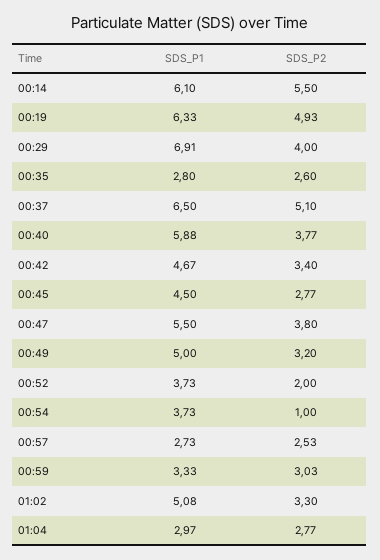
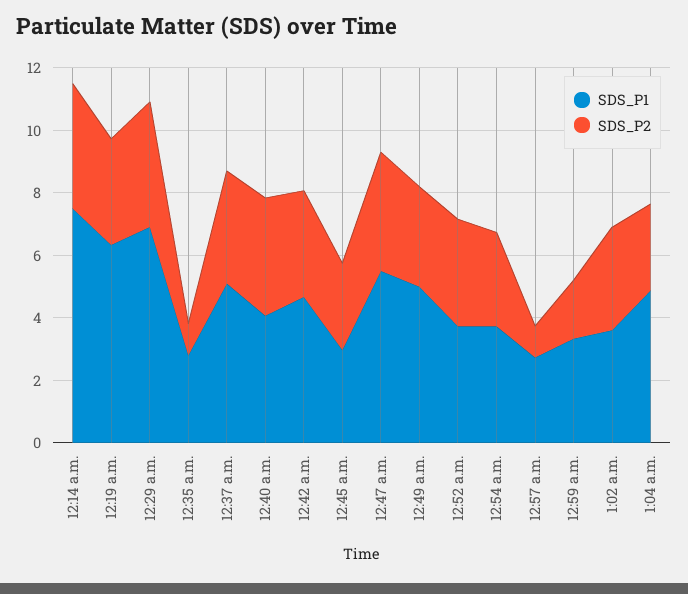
  {
    "SDS_P1": {
-     "00:14": 6.1,
+     "00:14": 7.5,
      "00:19": 6.33,
      "00:29": 6.91,
      "00:35": 2.8,
-     "00:37": 6.5,
+     "00:37": 5,
-     "00:40": 5.88,
+     "00:40": 4,
      "00:42": 4.67,
-     "00:45": 4.5,
+     "00:45": 3,
      "00:47": 5.5,
      "00:49": 5,
      "00:52": 3.73,
      "00:54": 3.73,
      "00:57": 2.73,
      "00:59": 3.33,
-     "01:02": 5.08,
+     "01:02": 3.5,
-     "01:04": 2.97
+     "01:04": 5
    },
    "SDS_P2": {
-     "00:14": 5.5,
+     "00:14": 4,
-     "00:19": 4.93,
+     "00:19": 3.5,
      "00:29": 4,
-     "00:35": 2.6,
+     "00:35": 1,
-     "00:37": 5.1,
+     "00:37": 3.5,
      "00:40": 3.77,
      "00:42": 3.4,
      "00:45": 2.77,
      "00:47": 3.8,
      "00:49": 3.2,
-     "00:52": 2,
+     "00:52": 3.5,
-     "00:54": 1,
+     "00:54": 3,
-     "00:57": 2.53,
+     "00:57": 1,
-     "00:59": 3.03,
+     "00:59": 2,
      "01:02": 3.3,
      "01:04": 2.77
    }
  }

